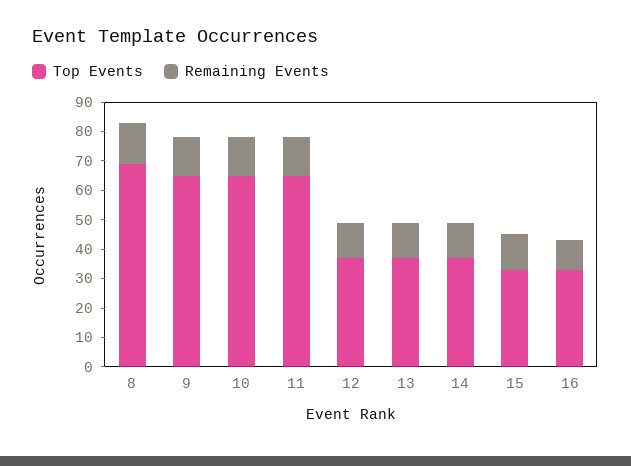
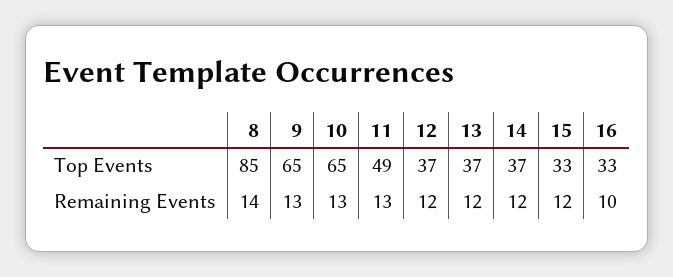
  {
    "Top Events": {
-     "8": 70,
+     "8": 85,
      "9": 65,
      "10": 65,
-     "11": 65,
+     "11": 49,
      "12": 37,
      "13": 37,
      "14": 37,
      "15": 33,
      "16": 33
    },
    "Remaining Events": {
      "8": 14,
      "9": 13,
      "10": 13,
      "11": 13,
      "12": 12,
      "13": 12,
      "14": 12,
      "15": 12,
      "16": 10
    }
  }

